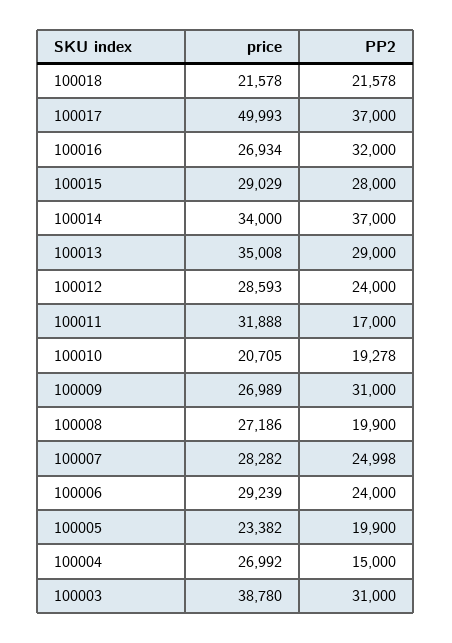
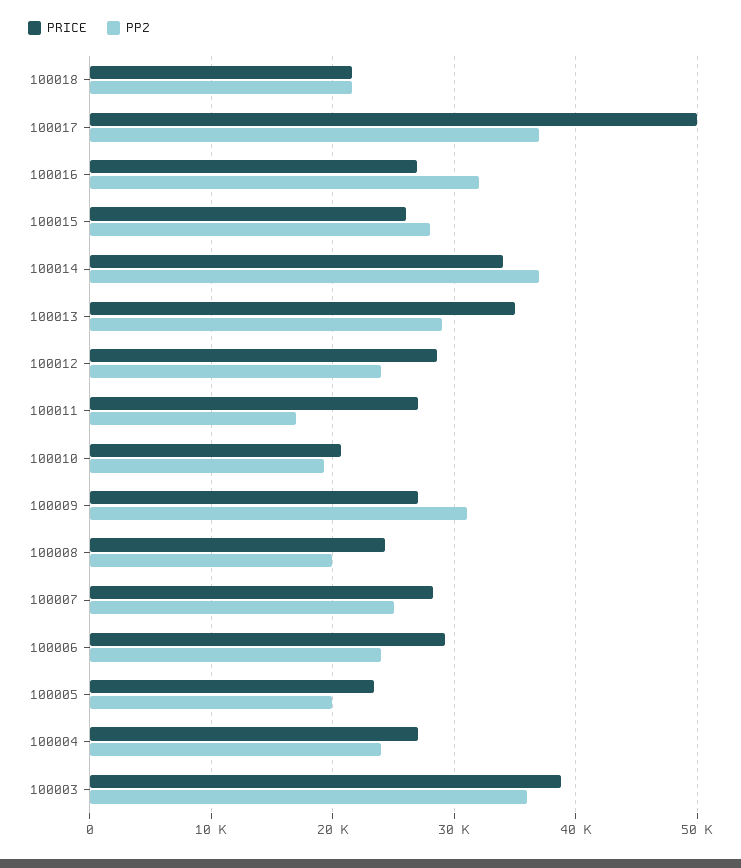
  {
    "price": {
      "100018": 21578,
      "100017": 49993,
      "100016": 26934,
-     "100015": 29029,
+     "100015": 26000,
      "100014": 34000,
      "100013": 35008,
      "100012": 28593,
-     "100011": 31888,
+     "100011": 27000,
      "100010": 20705,
      "100009": 26989,
-     "100008": 27186,
+     "100008": 24000,
      "100007": 28282,
      "100006": 29239,
      "100005": 23382,
      "100004": 26992,
      "100003": 38780
    },
    "PP2": {
      "100018": 21578,
      "100017": 37000,
      "100016": 32000,
      "100015": 28000,
      "100014": 37000,
      "100013": 29000,
      "100012": 24000,
      "100011": 17000,
      "100010": 19278,
      "100009": 31000,
      "100008": 19900,
      "100007": 24998,
      "100006": 24000,
      "100005": 19900,
-     "100004": 15000,
+     "100004": 24000,
-     "100003": 31000
+     "100003": 36000
    }
  }

